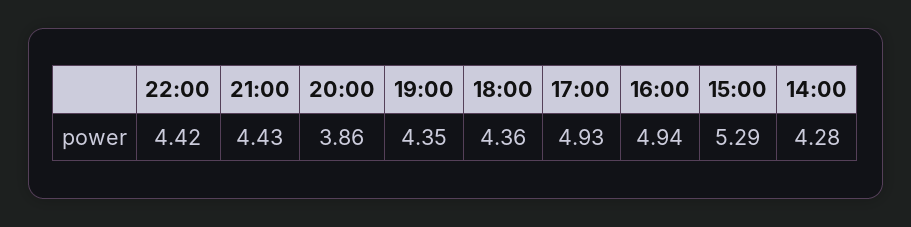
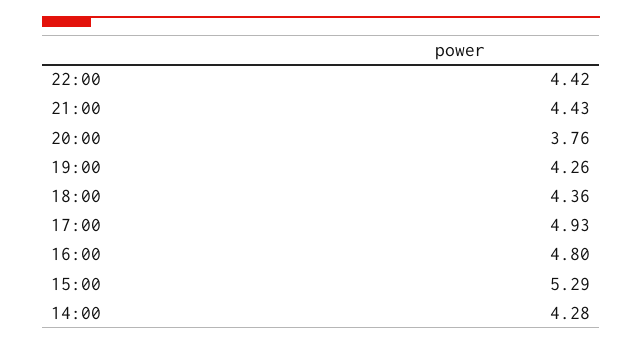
  {
    "22:00": 4.42,
    "21:00": 4.43,
-   "20:00": 3.86,
+   "20:00": 3.76,
-   "19:00": 4.35,
+   "19:00": 4.26,
    "18:00": 4.36,
    "17:00": 4.93,
-   "16:00": 4.94,
+   "16:00": 4.8,
    "15:00": 5.29,
    "14:00": 4.28
  }

